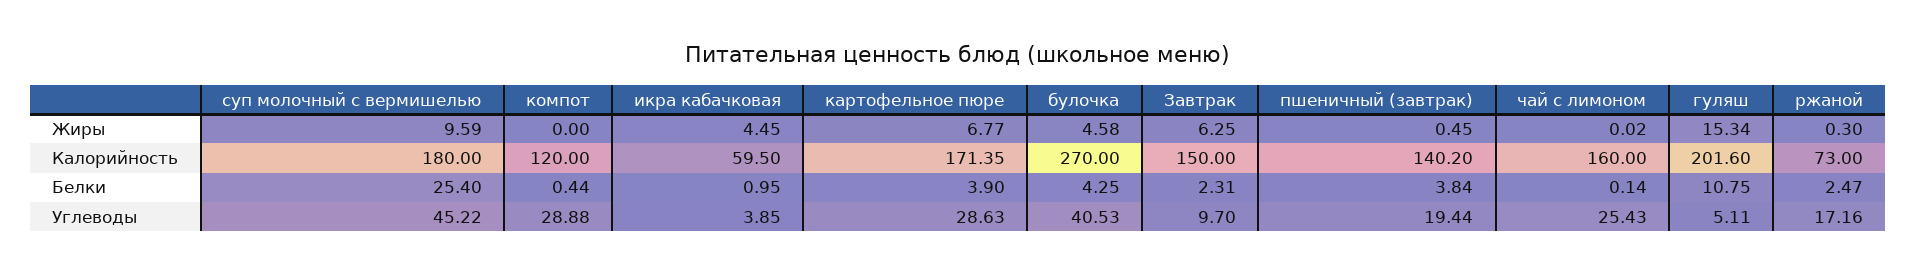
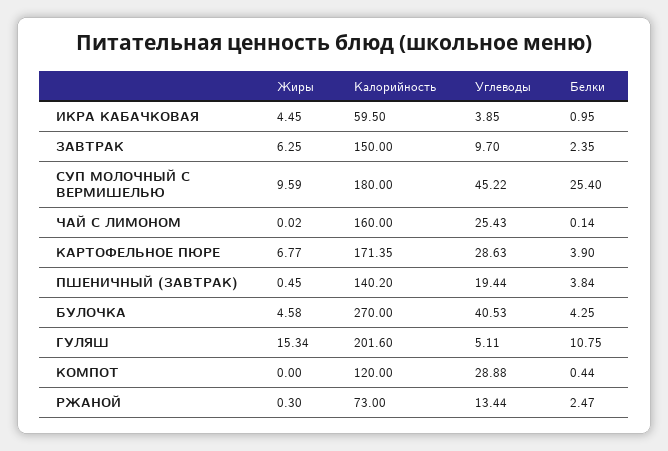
  {
    "суп молочный с вермишелью": {
      "Жиры": 9.59,
      "Калорийность": 180,
      "Белки": 25.4,
      "Углеводы": 45.22
    },
    "компот": {
      "Жиры": 0,
      "Калорийность": 120,
      "Белки": 0.44,
      "Углеводы": 28.88
    },
    "икра кабачковая": {
      "Жиры": 4.45,
      "Калорийность": 59.5,
      "Белки": 0.95,
      "Углеводы": 3.85
    },
    "картофельное пюре": {
      "Жиры": 6.77,
      "Калорийность": 171.35,
      "Белки": 3.9,
      "Углеводы": 28.63
    },
    "булочка": {
      "Жиры": 4.58,
      "Калорийность": 270,
      "Белки": 4.25,
      "Углеводы": 40.53
    },
    "Завтрак": {
      "Жиры": 6.25,
      "Калорийность": 150,
-     "Белки": 2.31,
+     "Белки": 2.35,
      "Углеводы": 9.7
    },
    "пшеничный (завтрак)": {
      "Жиры": 0.45,
      "Калорийность": 140.2,
      "Белки": 3.84,
      "Углеводы": 19.44
    },
    "чай с лимоном": {
      "Жиры": 0.02,
      "Калорийность": 160,
      "Белки": 0.14,
      "Углеводы": 25.43
    },
    "гуляш": {
      "Жиры": 15.34,
      "Калорийность": 201.6,
      "Белки": 10.75,
      "Углеводы": 5.11
    },
    "ржаной": {
      "Жиры": 0.3,
      "Калорийность": 73,
      "Белки": 2.47,
-     "Углеводы": 17.16
+     "Углеводы": 13.44
    }
  }

